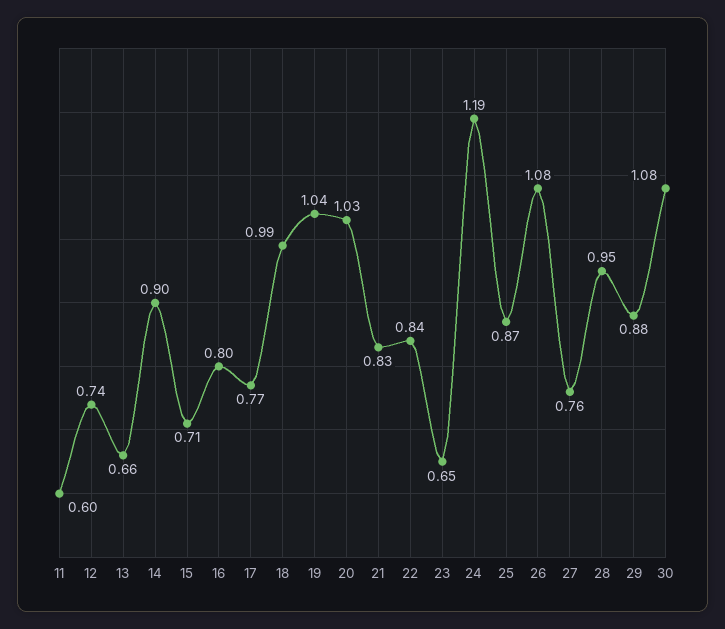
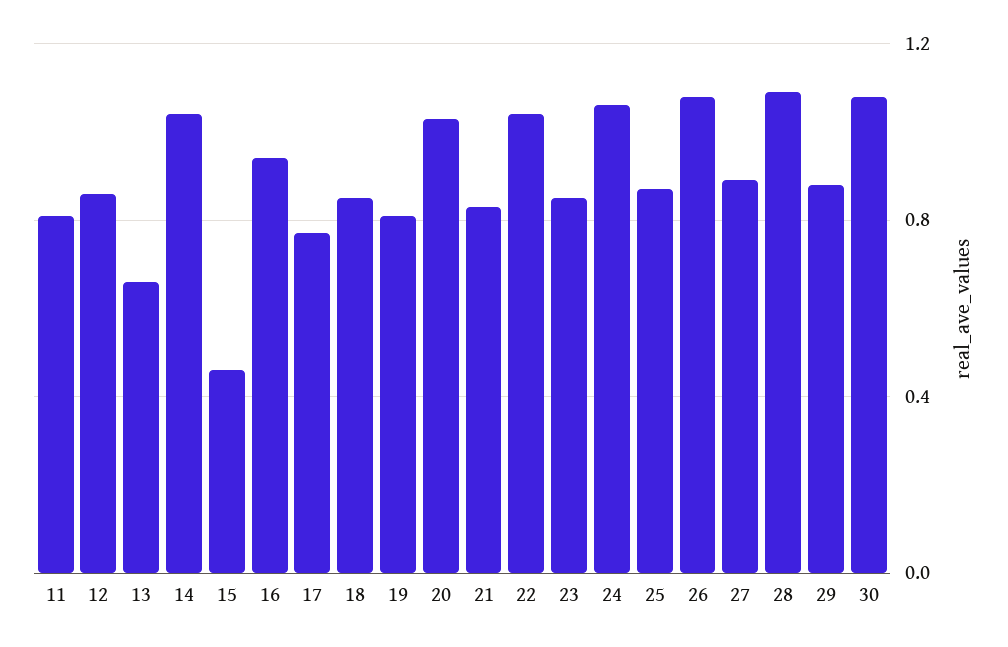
  {
-   "11": 0.6,
+   "11": 0.8,
-   "12": 0.74,
+   "12": 0.85,
    "13": 0.66,
-   "14": 0.9,
+   "14": 1.05,
-   "15": 0.71,
+   "15": 0.45,
-   "16": 0.8,
+   "16": 0.95,
    "17": 0.77,
-   "18": 0.99,
+   "18": 0.85,
-   "19": 1.04,
+   "19": 0.8,
    "20": 1.03,
    "21": 0.83,
-   "22": 0.84,
+   "22": 1.05,
-   "23": 0.65,
+   "23": 0.85,
-   "24": 1.19,
+   "24": 1.05,
    "25": 0.87,
    "26": 1.08,
-   "27": 0.76,
+   "27": 0.9,
-   "28": 0.95,
+   "28": 1.1,
    "29": 0.88,
    "30": 1.08
  }

